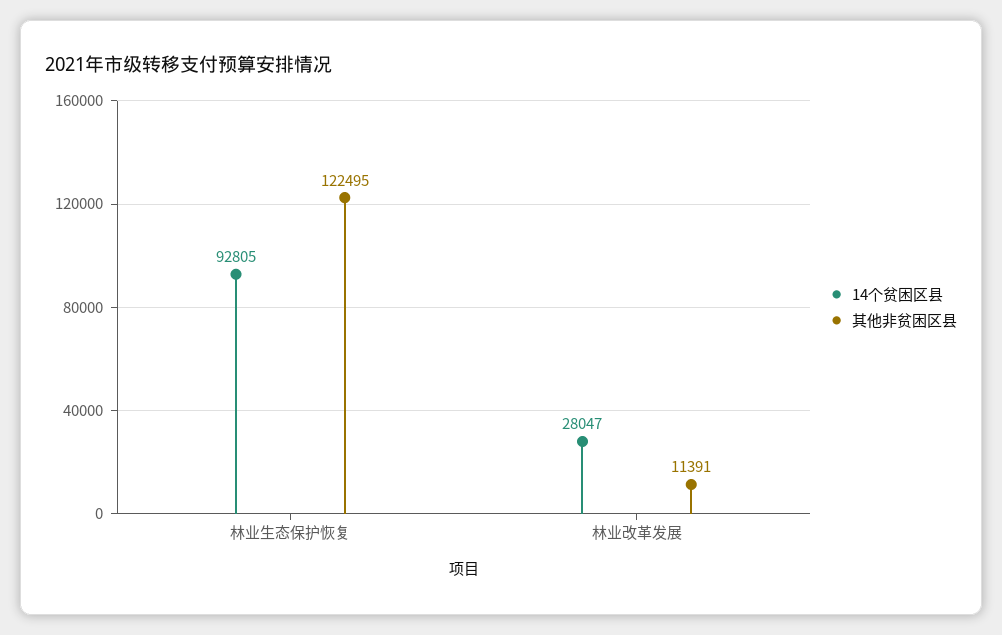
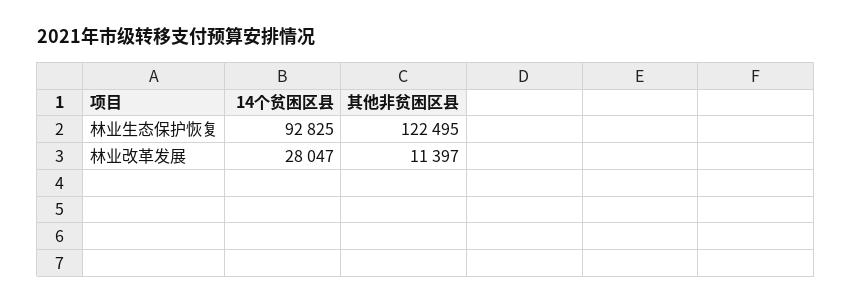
  {
    "14个贫困区县": {
-     "林业生态保护恢复": 92805,
+     "林业生态保护恢复": 92825,
      "林业改革发展": 28047
    },
    "其他非贫困区县": {
      "林业生态保护恢复": 122495,
-     "林业改革发展": 11391
+     "林业改革发展": 11397
    }
  }

